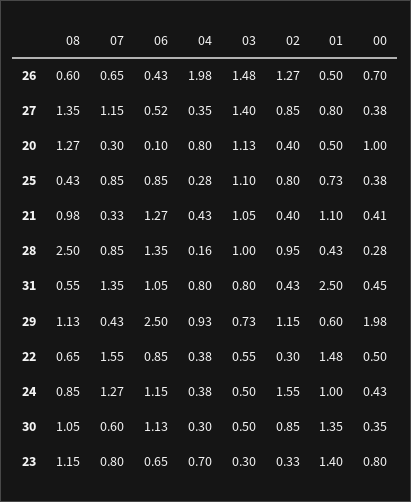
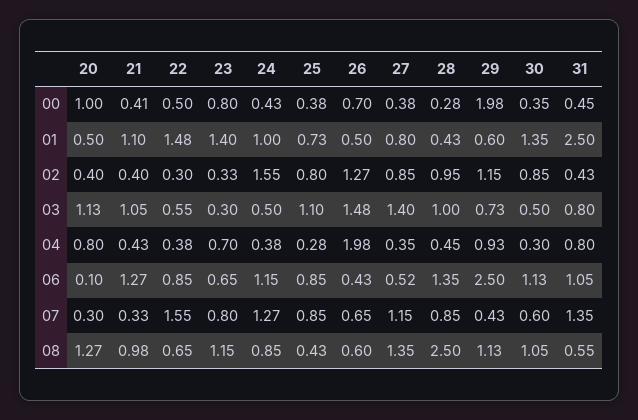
  {
    "08": {
      "26": 0.6,
      "27": 1.35,
      "20": 1.27,
      "25": 0.43,
      "21": 0.98,
      "28": 2.5,
      "31": 0.55,
      "29": 1.13,
      "22": 0.65,
      "24": 0.85,
      "30": 1.05,
      "23": 1.15
    },
    "07": {
      "26": 0.65,
      "27": 1.15,
      "20": 0.3,
      "25": 0.85,
      "21": 0.33,
      "28": 0.85,
      "31": 1.35,
      "29": 0.43,
      "22": 1.55,
      "24": 1.27,
      "30": 0.6,
      "23": 0.8
    },
    "06": {
      "26": 0.43,
      "27": 0.52,
      "20": 0.1,
      "25": 0.85,
      "21": 1.27,
      "28": 1.35,
      "31": 1.05,
      "29": 2.5,
      "22": 0.85,
      "24": 1.15,
      "30": 1.13,
      "23": 0.65
    },
    "04": {
      "26": 1.98,
      "27": 0.35,
      "20": 0.8,
      "25": 0.28,
      "21": 0.43,
-     "28": 0.16,
+     "28": 0.45,
      "31": 0.8,
      "29": 0.93,
      "22": 0.38,
      "24": 0.38,
      "30": 0.3,
      "23": 0.7
    },
    "03": {
      "26": 1.48,
      "27": 1.4,
      "20": 1.13,
      "25": 1.1,
      "21": 1.05,
      "28": 1,
      "31": 0.8,
      "29": 0.73,
      "22": 0.55,
      "24": 0.5,
      "30": 0.5,
      "23": 0.3
    },
    "02": {
      "26": 1.27,
      "27": 0.85,
      "20": 0.4,
      "25": 0.8,
      "21": 0.4,
      "28": 0.95,
      "31": 0.43,
      "29": 1.15,
      "22": 0.3,
      "24": 1.55,
      "30": 0.85,
      "23": 0.33
    },
    "01": {
      "26": 0.5,
      "27": 0.8,
      "20": 0.5,
      "25": 0.73,
      "21": 1.1,
      "28": 0.43,
      "31": 2.5,
      "29": 0.6,
      "22": 1.48,
      "24": 1,
      "30": 1.35,
      "23": 1.4
    },
    "00": {
      "26": 0.7,
      "27": 0.38,
      "20": 1,
      "25": 0.38,
      "21": 0.41,
      "28": 0.28,
      "31": 0.45,
      "29": 1.98,
      "22": 0.5,
      "24": 0.43,
      "30": 0.35,
      "23": 0.8
    }
  }

